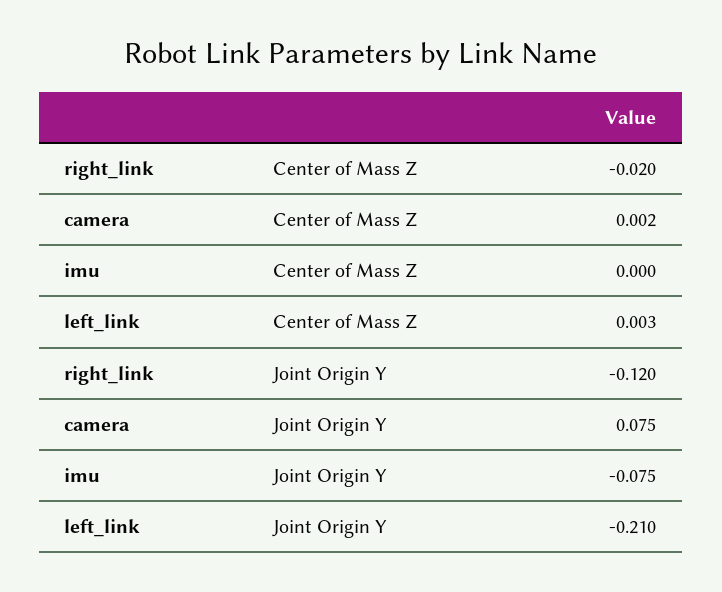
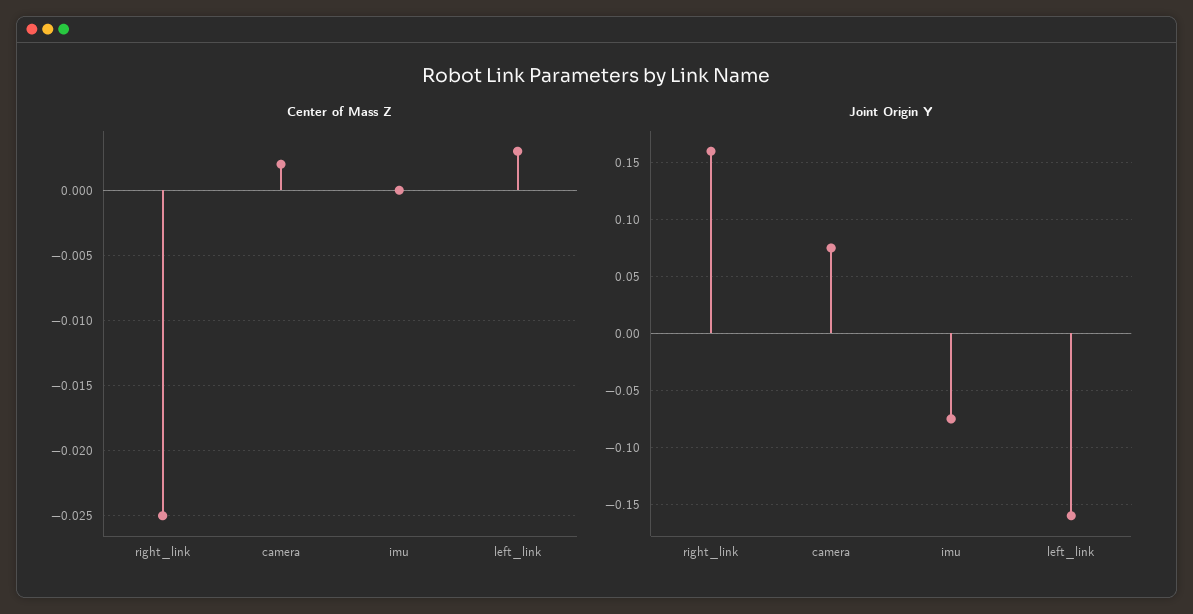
  {
    "Center of Mass Z": {
-     "right_link": -0.02,
+     "right_link": -0.025,
      "camera": 0.002,
      "imu": 0,
      "left_link": 0.003
    },
    "Joint Origin Y": {
-     "right_link": -0.12,
+     "right_link": 0.16,
      "camera": 0.075,
      "imu": -0.075,
-     "left_link": -0.21
+     "left_link": -0.16
    }
  }

